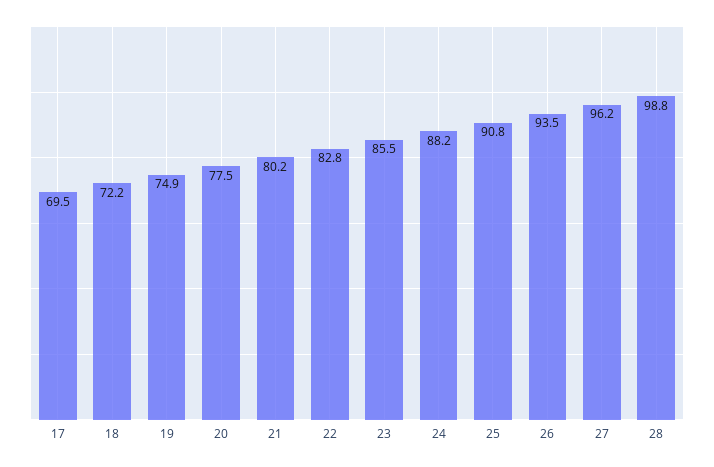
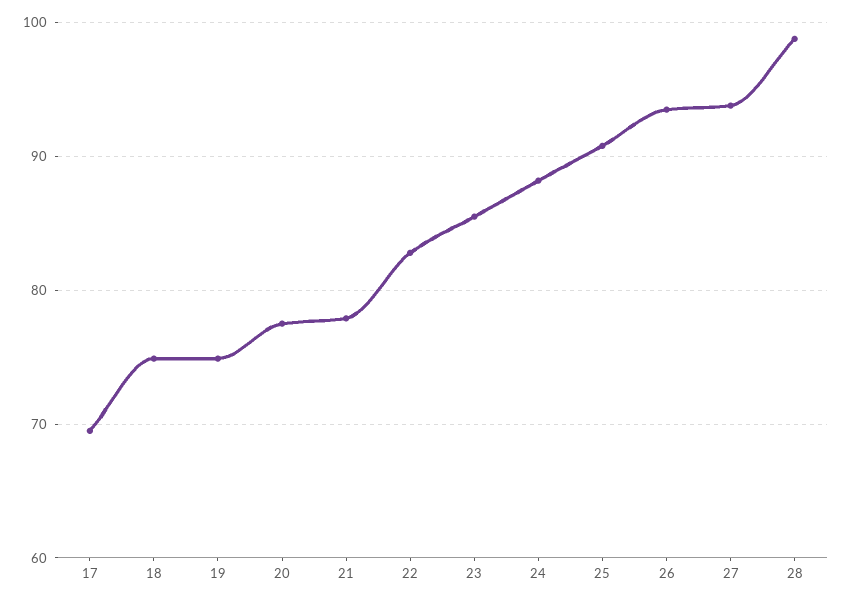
  {
    "17": 69.5,
-   "18": 72.2,
+   "18": 75,
    "19": 74.9,
    "20": 77.5,
-   "21": 80.2,
+   "21": 78,
    "22": 82.8,
    "23": 85.5,
    "24": 88.2,
    "25": 90.8,
    "26": 93.5,
-   "27": 96.2,
+   "27": 94,
    "28": 98.8
  }

